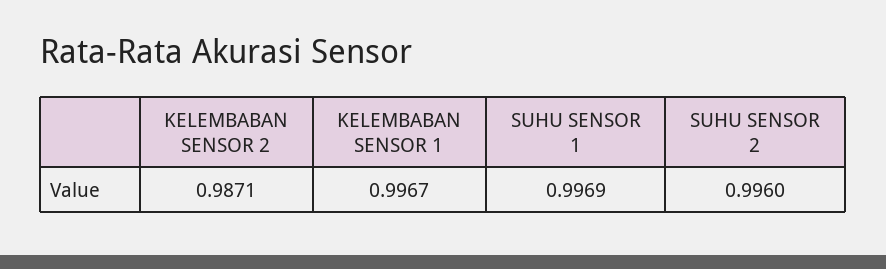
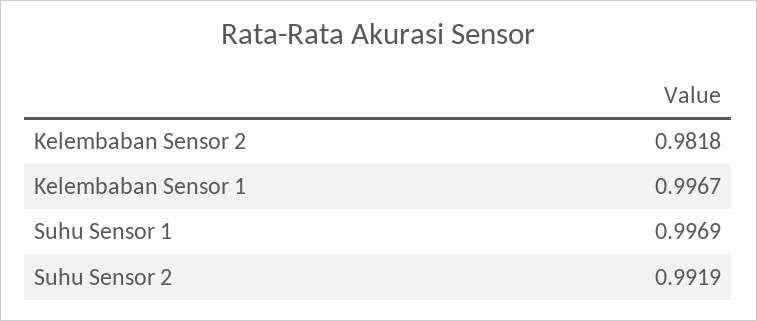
  {
-   "KELEMBABAN SENSOR 2": 0.9871,
+   "KELEMBABAN SENSOR 2": 0.9818,
    "KELEMBABAN SENSOR 1": 0.9967,
    "SUHU SENSOR 1": 0.9969,
-   "SUHU SENSOR 2": 0.996
+   "SUHU SENSOR 2": 0.9919
  }

